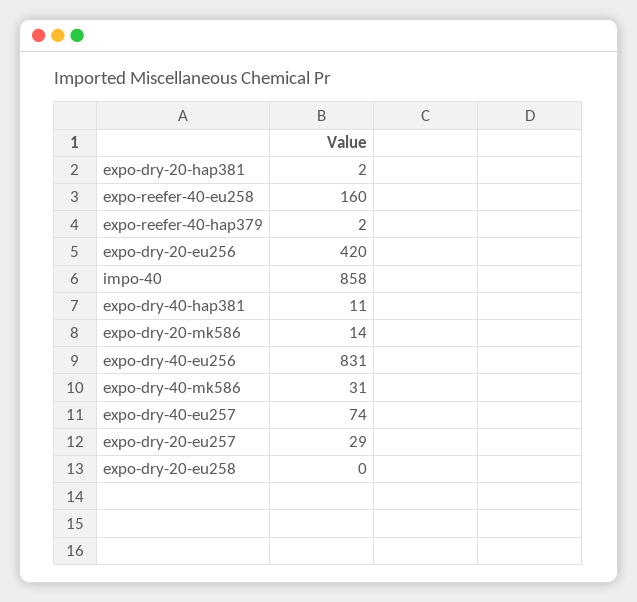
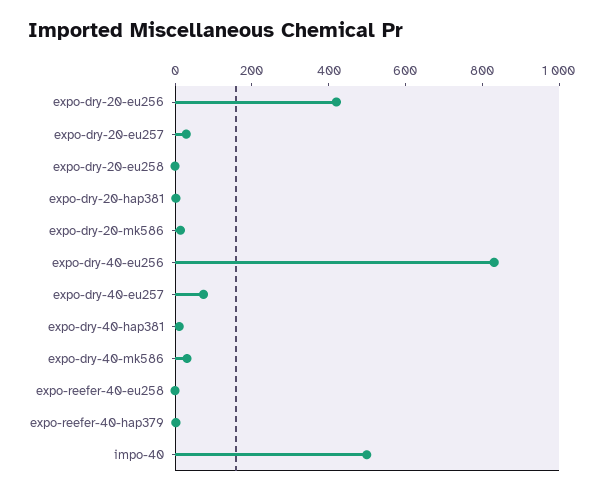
  {
    "expo-dry-20-hap381": 2,
-   "expo-reefer-40-eu258": 160,
+   "expo-reefer-40-eu258": 0,
    "expo-reefer-40-hap379": 2,
    "expo-dry-20-eu256": 420,
-   "impo-40": 858,
+   "impo-40": 500,
    "expo-dry-40-hap381": 11,
    "expo-dry-20-mk586": 14,
    "expo-dry-40-eu256": 831,
    "expo-dry-40-mk586": 31,
    "expo-dry-40-eu257": 74,
    "expo-dry-20-eu257": 29,
    "expo-dry-20-eu258": 0
  }

